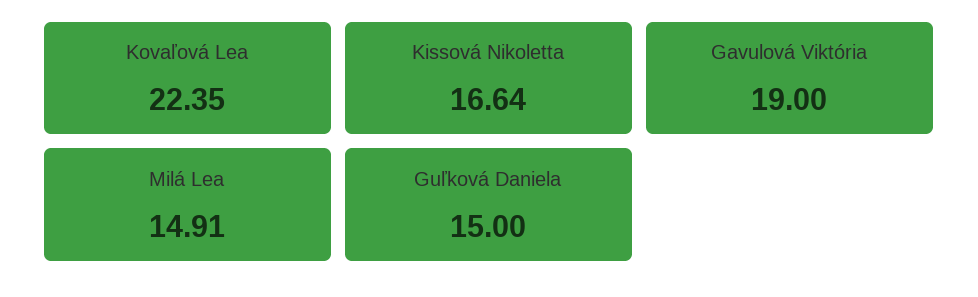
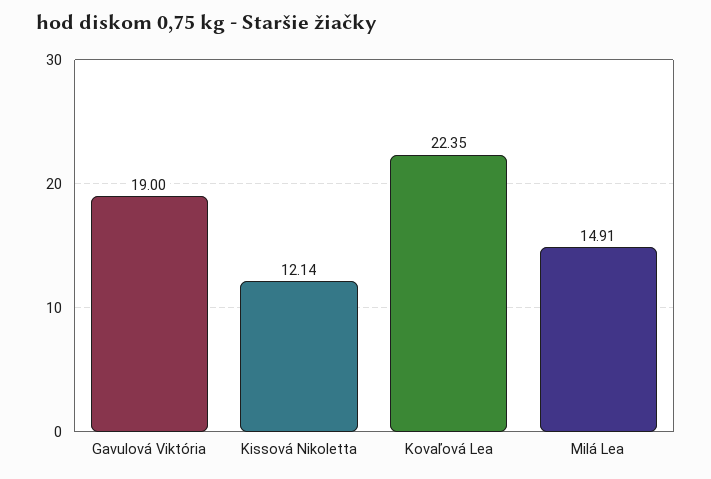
  {
    "Kovaľová Lea": 22.35,
-   "Kissová Nikoletta": 16.64,
+   "Kissová Nikoletta": 12.14,
    "Gavulová Viktória": 19,
-   "Milá Lea": 14.91,
+   "Milá Lea": 14.91
-   "Guľková Daniela": 15
  }

